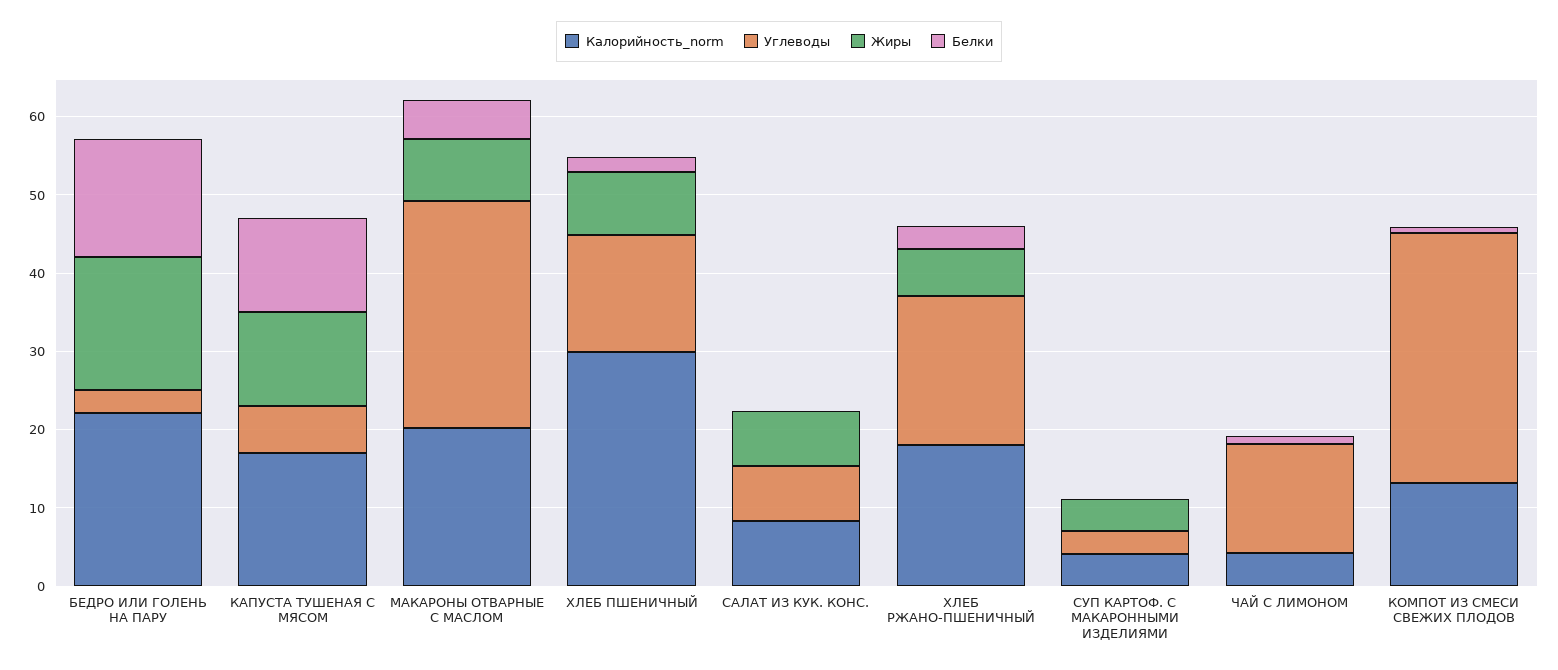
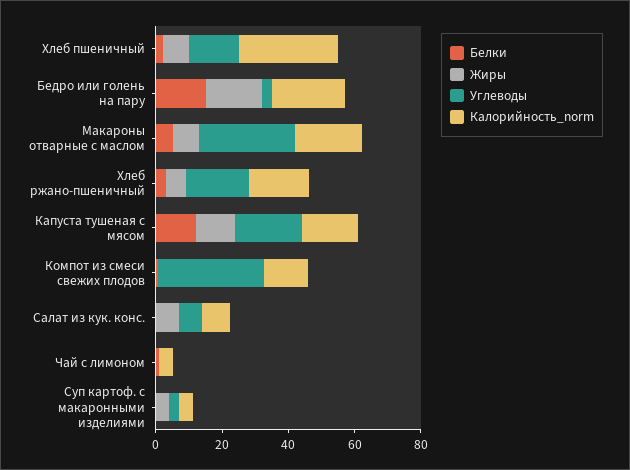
  {
    "Калорийность_norm": {
      "БЕДРО ИЛИ ГОЛЕНЬ НА ПАРУ": 22,
      "КАПУСТА ТУШЕНАЯ С МЯСОМ": 18,
      "МАКАРОНЫ ОТВАРНЫЕ С МАСЛОМ": 20,
      "ХЛЕБ ПШЕНИЧНЫЙ": 30,
      "САЛАТ ИЗ КУК. КОНС.": 8,
      "ХЛЕБ РЖАНО-ПШЕНИЧНЫЙ": 18,
      "СУП КАРТОФ. С МАКАРОННЫМИ ИЗДЕЛИЯМИ": 4,
      "ЧАЙ С ЛИМОНОМ": 4,
      "КОМПОТ ИЗ СМЕСИ СВЕЖИХ ПЛОДОВ": 14
    },
    "Углеводы": {
      "БЕДРО ИЛИ ГОЛЕНЬ НА ПАРУ": 4,
-     "КАПУСТА ТУШЕНАЯ С МЯСОМ": 6,
+     "КАПУСТА ТУШЕНАЯ С МЯСОМ": 20,
      "МАКАРОНЫ ОТВАРНЫЕ С МАСЛОМ": 30,
      "ХЛЕБ ПШЕНИЧНЫЙ": 16,
      "САЛАТ ИЗ КУК. КОНС.": 8,
      "ХЛЕБ РЖАНО-ПШЕНИЧНЫЙ": 20,
      "СУП КАРТОФ. С МАКАРОННЫМИ ИЗДЕЛИЯМИ": 4,
-     "ЧАЙ С ЛИМОНОМ": 14,
+     "ЧАЙ С ЛИМОНОМ": 0,
      "КОМПОТ ИЗ СМЕСИ СВЕЖИХ ПЛОДОВ": 32
    },
    "Жиры": {
      "БЕДРО ИЛИ ГОЛЕНЬ НА ПАРУ": 18,
      "КАПУСТА ТУШЕНАЯ С МЯСОМ": 12,
      "МАКАРОНЫ ОТВАРНЫЕ С МАСЛОМ": 8,
      "ХЛЕБ ПШЕНИЧНЫЙ": 8,
      "САЛАТ ИЗ КУК. КОНС.": 8,
      "ХЛЕБ РЖАНО-ПШЕНИЧНЫЙ": 6,
      "СУП КАРТОФ. С МАКАРОННЫМИ ИЗДЕЛИЯМИ": 4,
      "ЧАЙ С ЛИМОНОМ": 0,
      "КОМПОТ ИЗ СМЕСИ СВЕЖИХ ПЛОДОВ": 0
    },
    "Белки": {
      "БЕДРО ИЛИ ГОЛЕНЬ НА ПАРУ": 16,
      "КАПУСТА ТУШЕНАЯ С МЯСОМ": 12,
      "МАКАРОНЫ ОТВАРНЫЕ С МАСЛОМ": 6,
      "ХЛЕБ ПШЕНИЧНЫЙ": 2,
      "САЛАТ ИЗ КУК. КОНС.": 0,
      "ХЛЕБ РЖАНО-ПШЕНИЧНЫЙ": 4,
      "СУП КАРТОФ. С МАКАРОННЫМИ ИЗДЕЛИЯМИ": 0,
      "ЧАЙ С ЛИМОНОМ": 2,
      "КОМПОТ ИЗ СМЕСИ СВЕЖИХ ПЛОДОВ": 0
    }
  }

